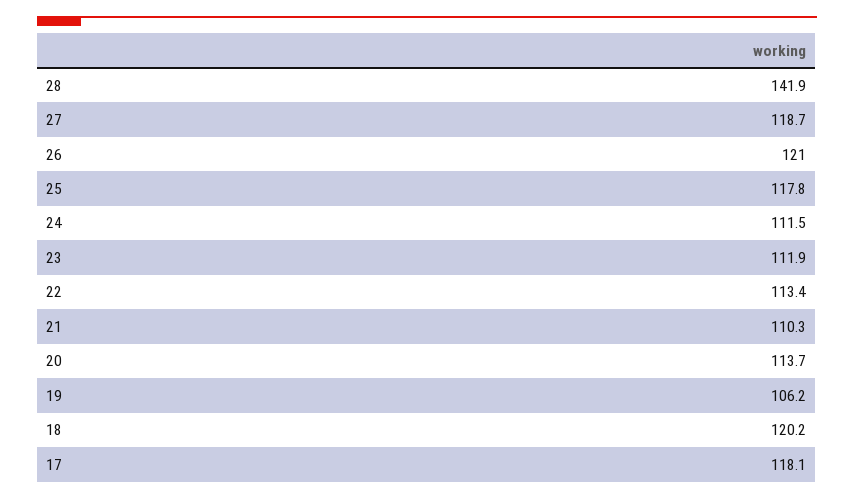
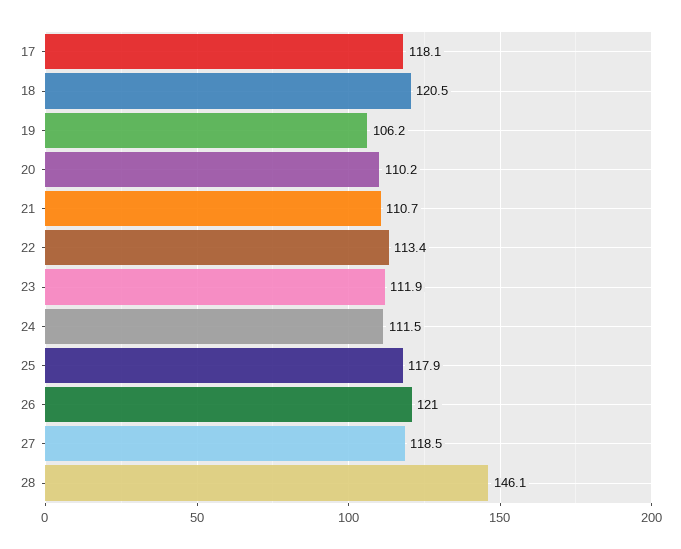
  {
-   "28": 141.9,
+   "28": 146.1,
-   "27": 118.7,
+   "27": 118.5,
    "26": 121,
-   "25": 117.8,
+   "25": 117.9,
    "24": 111.5,
    "23": 111.9,
    "22": 113.4,
-   "21": 110.3,
+   "21": 110.7,
-   "20": 113.7,
+   "20": 110.2,
    "19": 106.2,
-   "18": 120.2,
+   "18": 120.5,
    "17": 118.1
  }

